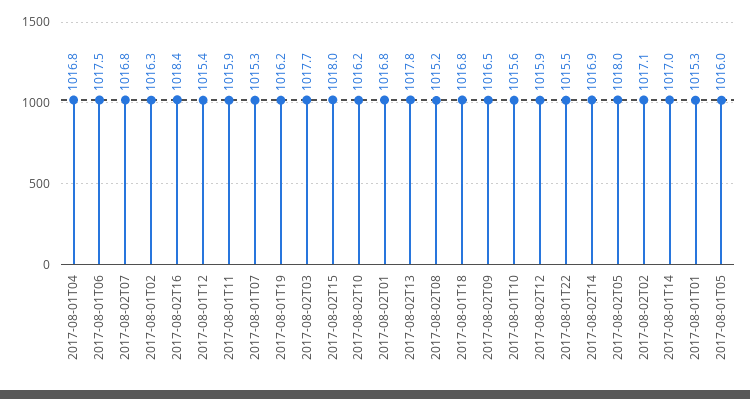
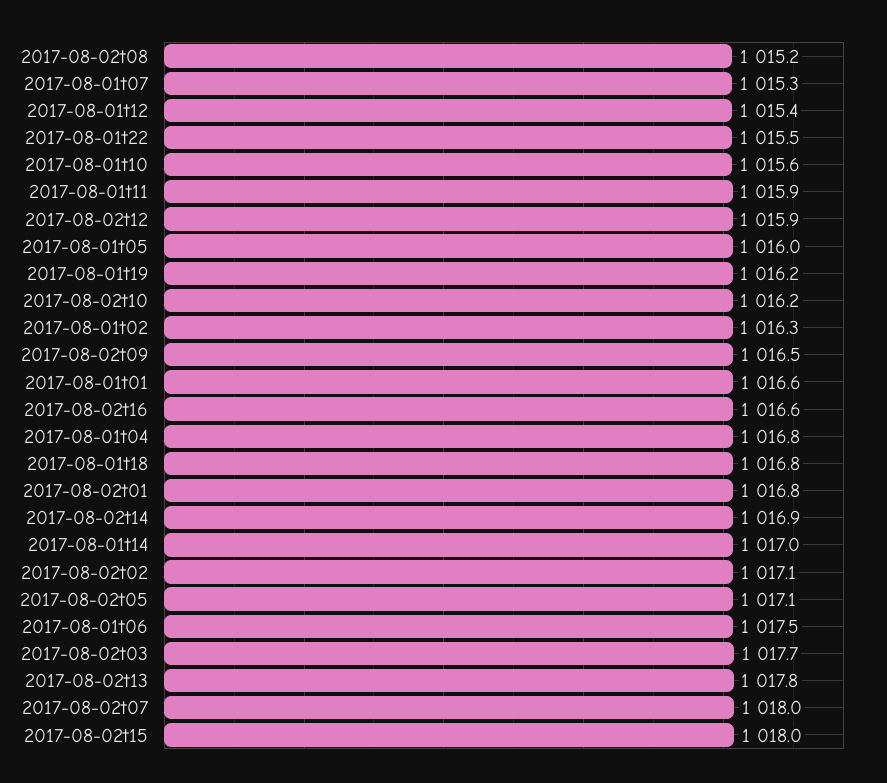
  {
    "2017-08-01T04": 1016.8,
    "2017-08-01T06": 1017.5,
-   "2017-08-02T07": 1016.8,
+   "2017-08-02T07": 1018,
    "2017-08-01T02": 1016.3,
-   "2017-08-02T16": 1018.4,
+   "2017-08-02T16": 1016.6,
    "2017-08-01T12": 1015.4,
    "2017-08-01T11": 1015.9,
    "2017-08-01T07": 1015.3,
    "2017-08-01T19": 1016.2,
    "2017-08-02T03": 1017.7,
    "2017-08-02T15": 1018,
    "2017-08-02T10": 1016.2,
    "2017-08-02T01": 1016.8,
    "2017-08-02T13": 1017.8,
    "2017-08-02T08": 1015.2,
    "2017-08-01T18": 1016.8,
    "2017-08-02T09": 1016.5,
    "2017-08-01T10": 1015.6,
    "2017-08-02T12": 1015.9,
    "2017-08-01T22": 1015.5,
    "2017-08-02T14": 1016.9,
-   "2017-08-02T05": 1018,
+   "2017-08-02T05": 1017.1,
    "2017-08-02T02": 1017.1,
    "2017-08-01T14": 1017,
-   "2017-08-01T01": 1015.3,
+   "2017-08-01T01": 1016.6,
    "2017-08-01T05": 1016
  }

